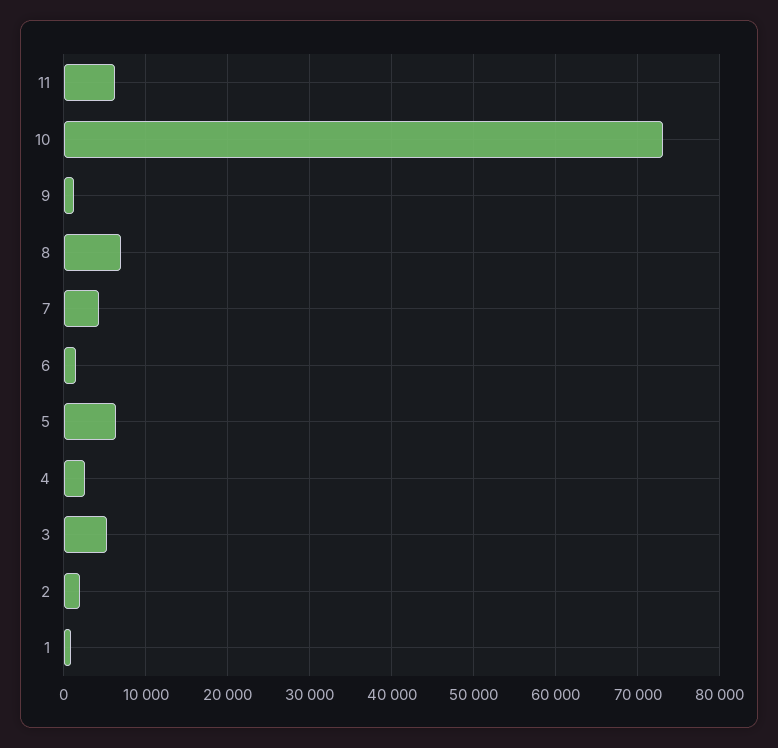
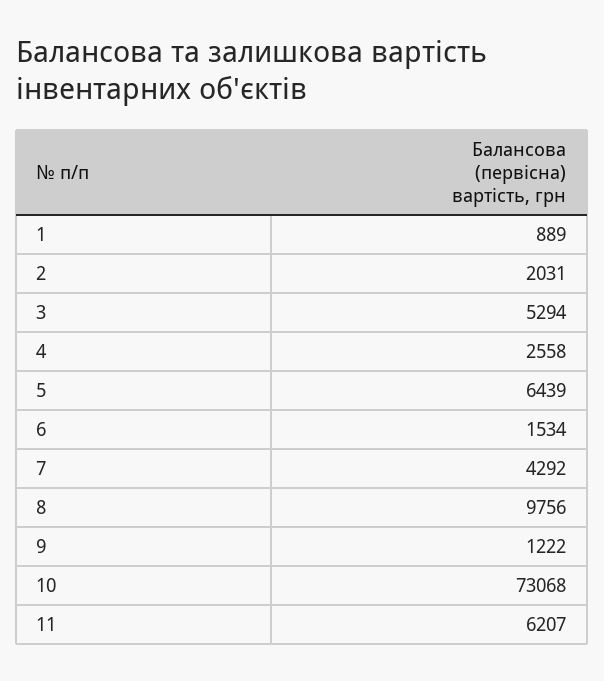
  {
    "11": 6207,
    "10": 73068,
    "9": 1222,
-   "8": 7000,
+   "8": 9756,
    "7": 4292,
    "6": 1534,
    "5": 6439,
    "4": 2558,
    "3": 5294,
    "2": 2031,
    "1": 889
  }

